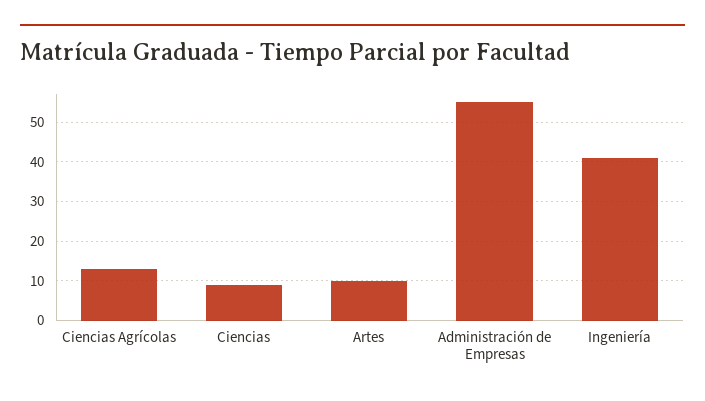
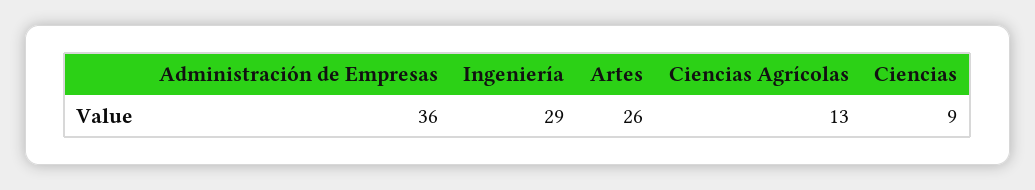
  {
    "Ciencias Agrícolas": 13,
    "Ciencias": 9,
-   "Artes": 10,
+   "Artes": 26,
-   "Administración de Empresas": 55,
+   "Administración de Empresas": 36,
-   "Ingeniería": 40
+   "Ingeniería": 29
  }

